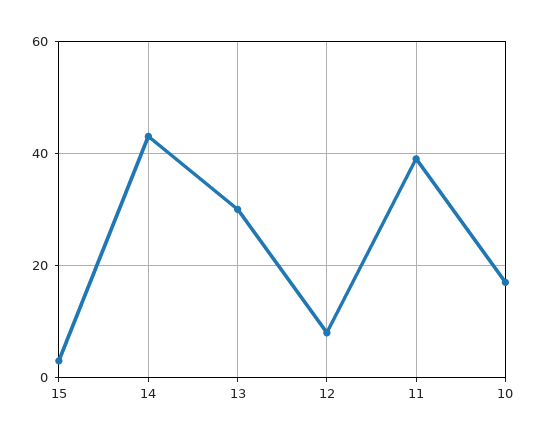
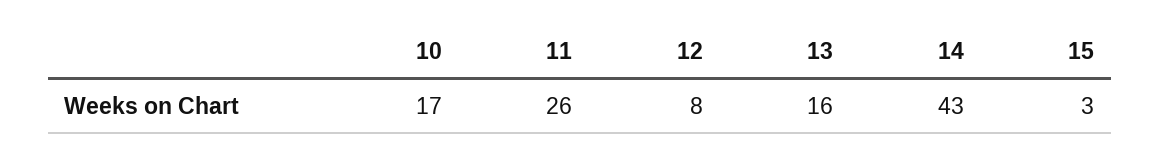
  {
    "15": 3,
    "14": 43,
-   "13": 30,
+   "13": 16,
    "12": 8,
-   "11": 40,
+   "11": 26,
    "10": 17
  }

